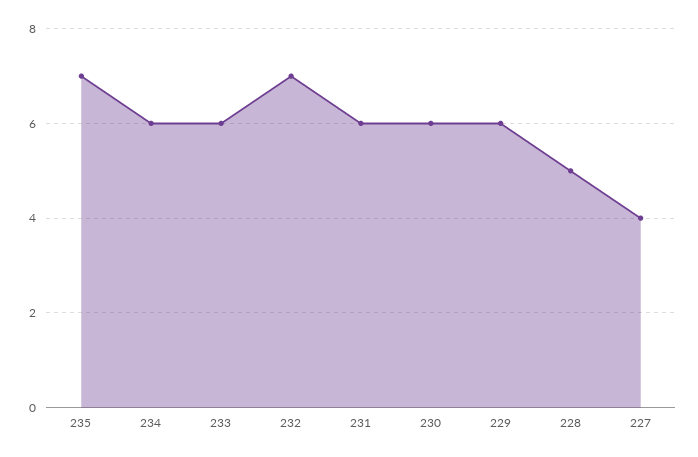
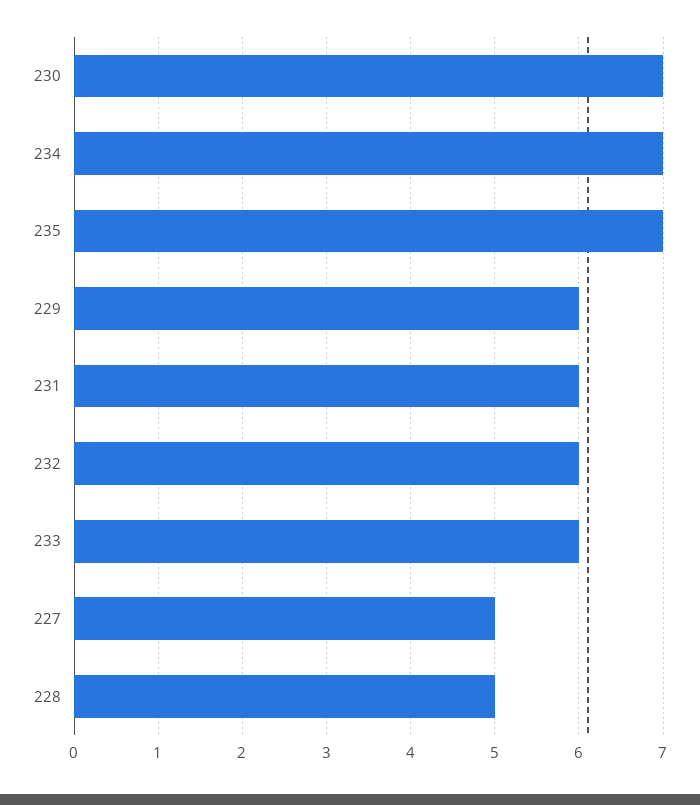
  {
    "235": 7,
-   "234": 6,
+   "234": 7,
    "233": 6,
-   "232": 7,
+   "232": 6,
    "231": 6,
-   "230": 6,
+   "230": 7,
    "229": 6,
    "228": 5,
-   "227": 4
+   "227": 5
  }

